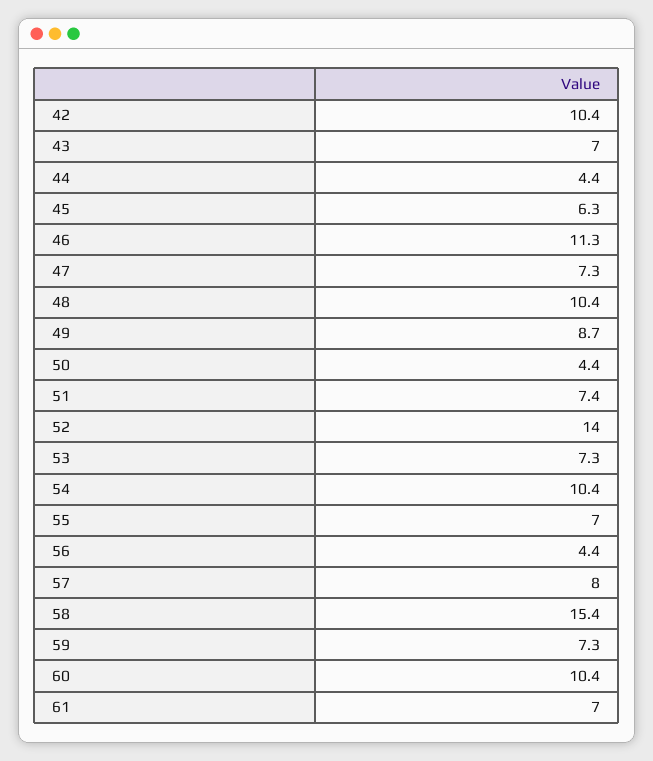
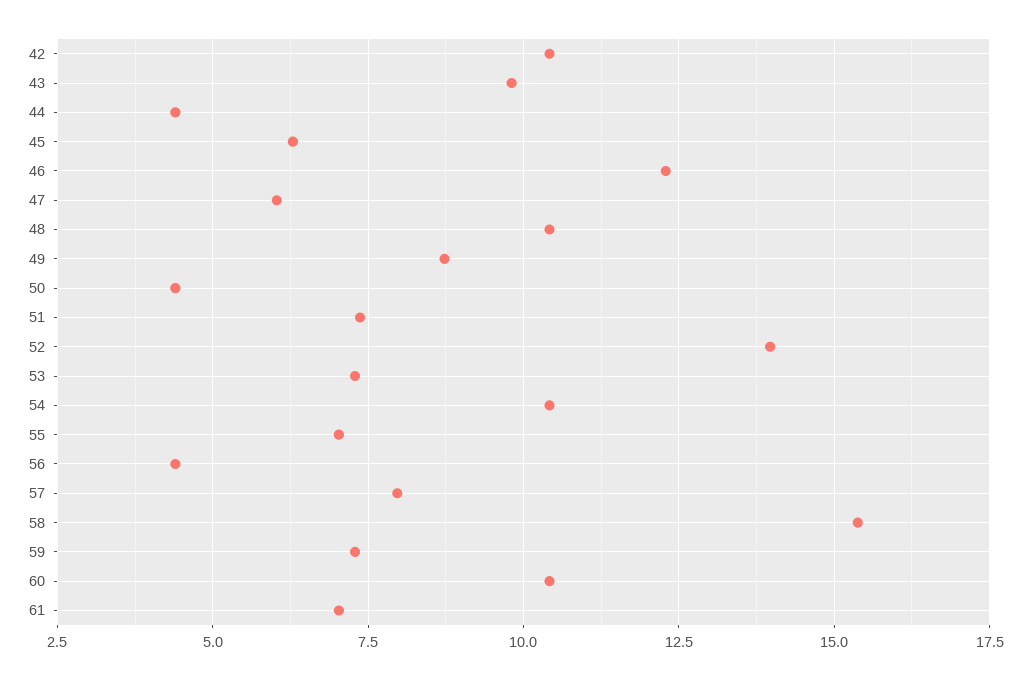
  {
    "42": 10.4,
-   "43": 7,
+   "43": 9.75,
    "44": 4.4,
    "45": 6.3,
-   "46": 11.3,
+   "46": 12.25,
-   "47": 7.3,
+   "47": 6,
    "48": 10.4,
    "49": 8.7,
    "50": 4.4,
    "51": 7.4,
    "52": 14,
    "53": 7.3,
    "54": 10.4,
    "55": 7,
    "56": 4.4,
    "57": 8,
    "58": 15.4,
    "59": 7.3,
    "60": 10.4,
    "61": 7
  }

